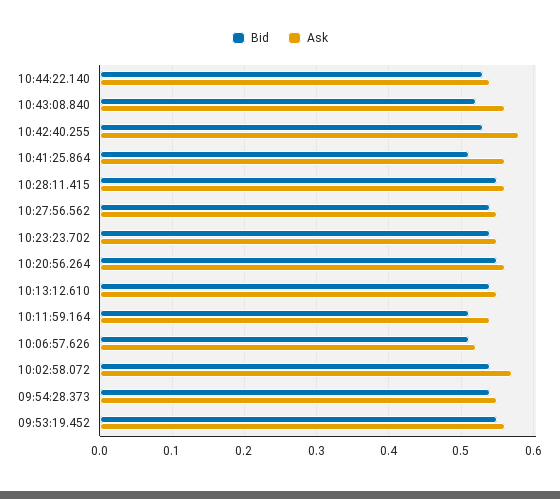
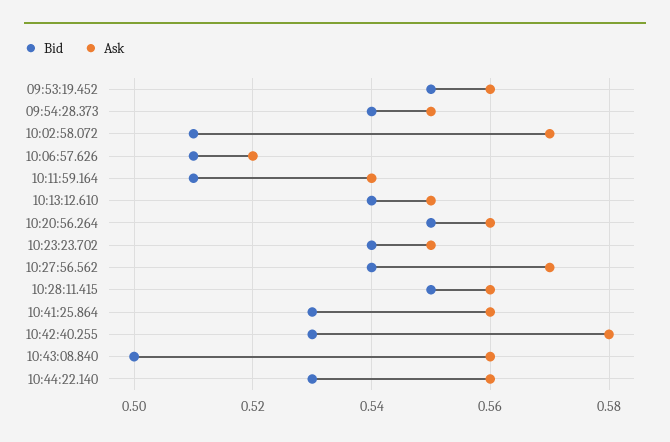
  {
    "Bid": {
      "10:44:22.140": 0.53,
-     "10:43:08.840": 0.52,
+     "10:43:08.840": 0.5,
      "10:42:40.255": 0.53,
-     "10:41:25.864": 0.51,
+     "10:41:25.864": 0.53,
      "10:28:11.415": 0.55,
      "10:27:56.562": 0.54,
      "10:23:23.702": 0.54,
      "10:20:56.264": 0.55,
      "10:13:12.610": 0.54,
      "10:11:59.164": 0.51,
      "10:06:57.626": 0.51,
-     "10:02:58.072": 0.54,
+     "10:02:58.072": 0.51,
      "09:54:28.373": 0.54,
      "09:53:19.452": 0.55
    },
    "Ask": {
-     "10:44:22.140": 0.54,
+     "10:44:22.140": 0.56,
      "10:43:08.840": 0.56,
      "10:42:40.255": 0.58,
      "10:41:25.864": 0.56,
      "10:28:11.415": 0.56,
-     "10:27:56.562": 0.55,
+     "10:27:56.562": 0.57,
      "10:23:23.702": 0.55,
      "10:20:56.264": 0.56,
      "10:13:12.610": 0.55,
      "10:11:59.164": 0.54,
      "10:06:57.626": 0.52,
      "10:02:58.072": 0.57,
      "09:54:28.373": 0.55,
      "09:53:19.452": 0.56
    }
  }

